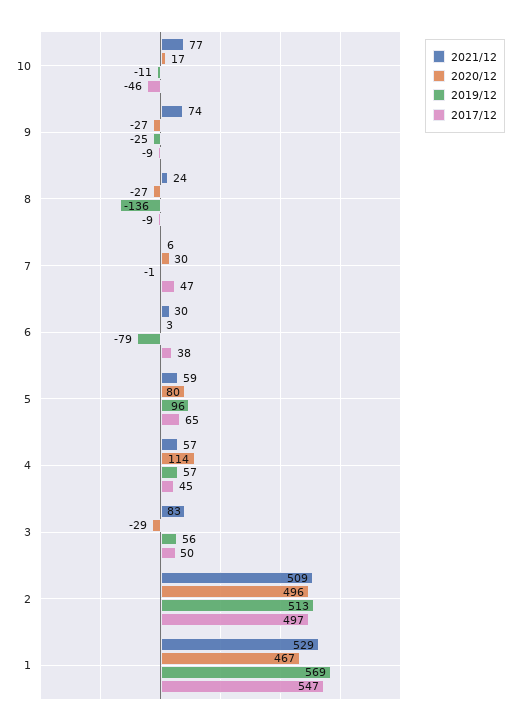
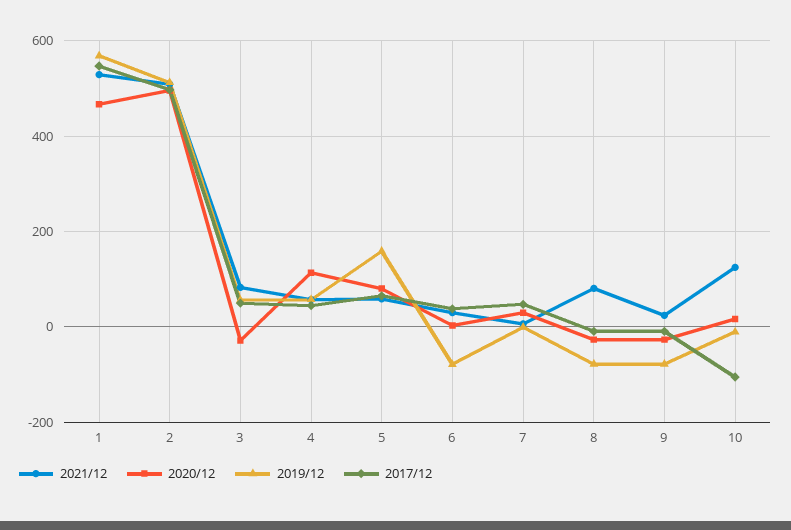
  {
    "2021/12": {
-     "10": 77,
+     "10": 120,
-     "9": 74,
+     "9": 20,
-     "8": 24,
+     "8": 80,
      "7": 6,
      "6": 30,
      "5": 59,
      "4": 57,
      "3": 83,
      "2": 509,
      "1": 529
    },
    "2020/12": {
      "10": 17,
      "9": -27,
      "8": -27,
      "7": 30,
      "6": 3,
      "5": 80,
      "4": 114,
      "3": -29,
      "2": 496,
      "1": 467
    },
    "2019/12": {
      "10": -11,
-     "9": -25,
+     "9": -80,
-     "8": -136,
+     "8": -80,
      "7": -1,
      "6": -79,
-     "5": 96,
+     "5": 160,
      "4": 57,
      "3": 56,
      "2": 513,
      "1": 569
    },
    "2017/12": {
-     "10": -46,
+     "10": -100,
      "9": -9,
      "8": -9,
      "7": 47,
      "6": 38,
      "5": 65,
      "4": 45,
      "3": 50,
      "2": 497,
      "1": 547
    }
  }

